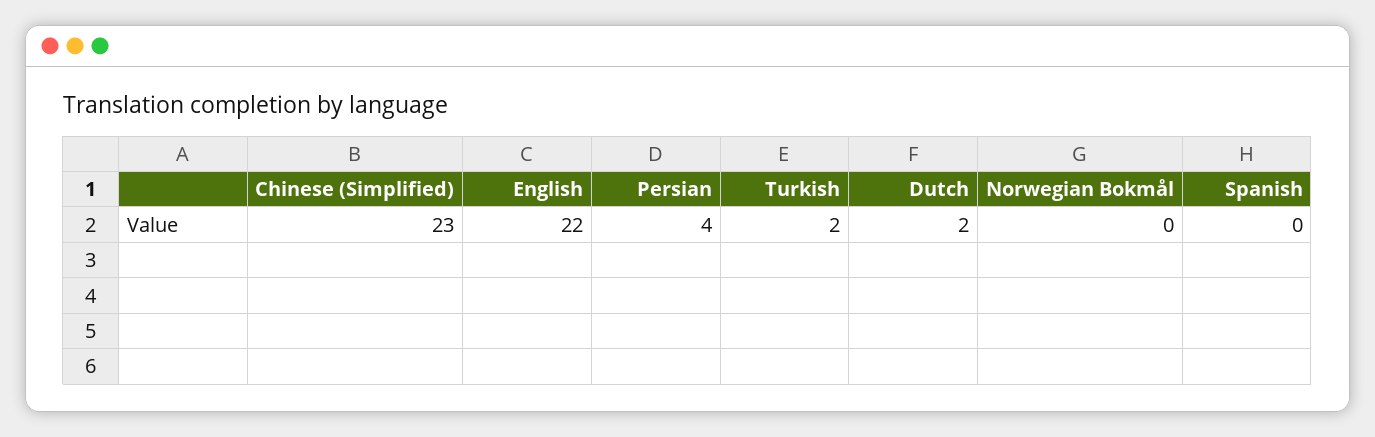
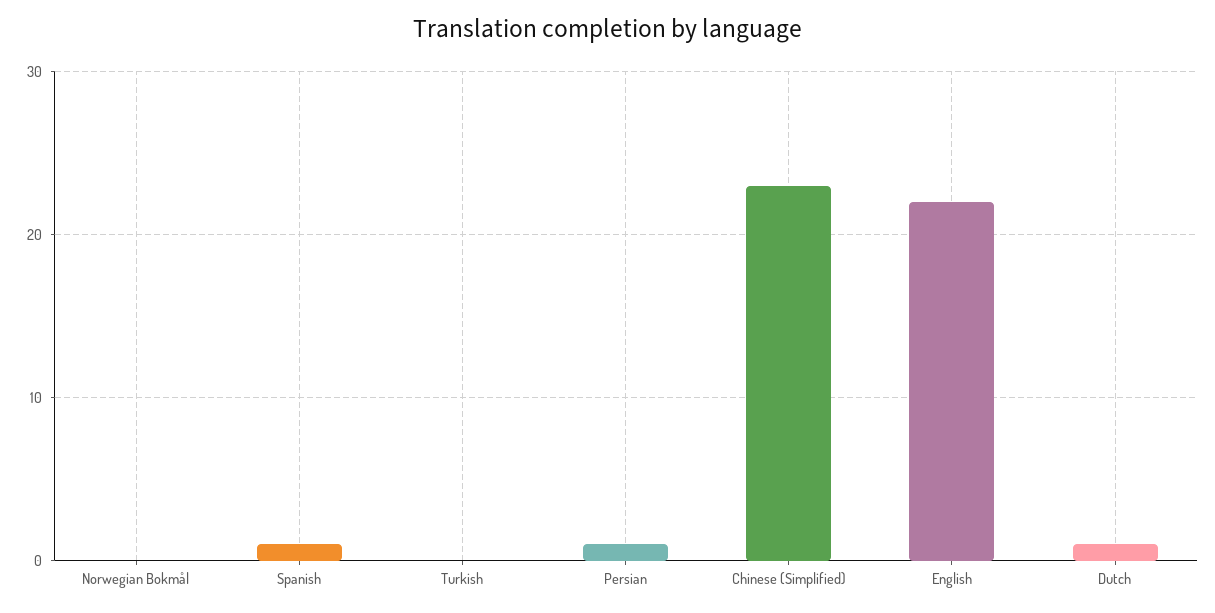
  {
    "Chinese (Simplified)": 23,
    "English": 22,
-   "Persian": 4,
+   "Persian": 1,
-   "Turkish": 2,
+   "Turkish": 0,
-   "Dutch": 2,
+   "Dutch": 1,
    "Norwegian Bokmål": 0,
-   "Spanish": 0
+   "Spanish": 1
  }

